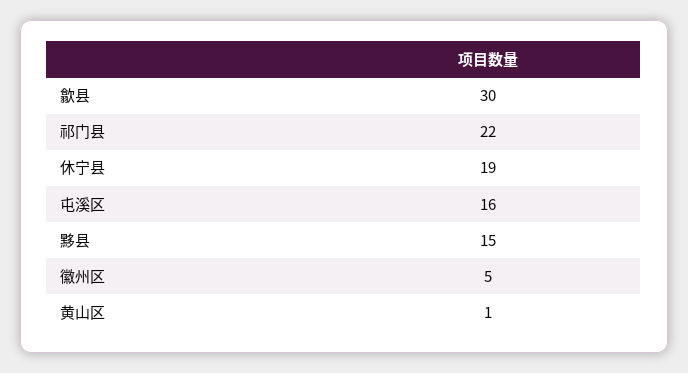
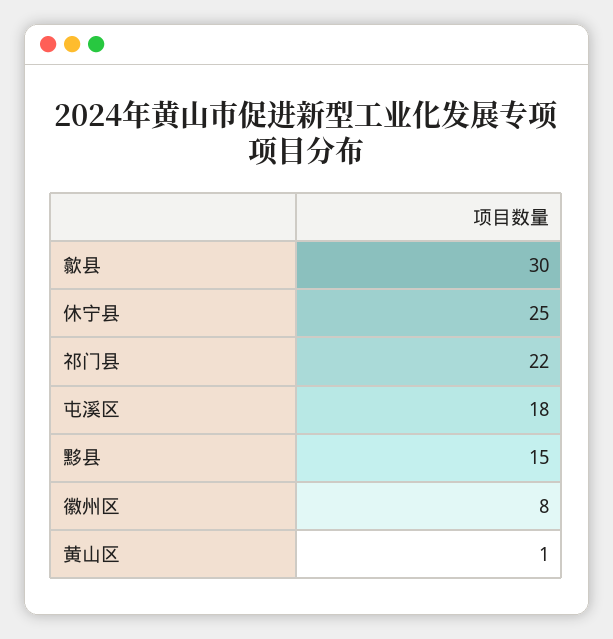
  {
    "歙县": 30,
    "祁门县": 22,
-   "休宁县": 19,
+   "休宁县": 25,
-   "屯溪区": 16,
+   "屯溪区": 18,
    "黟县": 15,
-   "徽州区": 5,
+   "徽州区": 8,
    "黄山区": 1
  }

